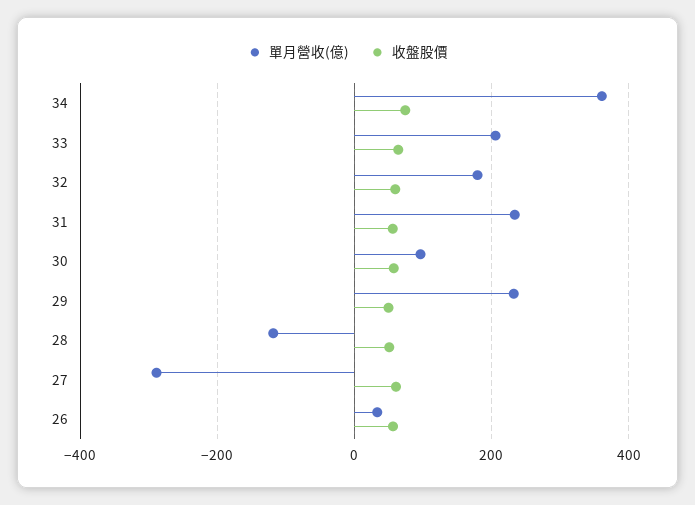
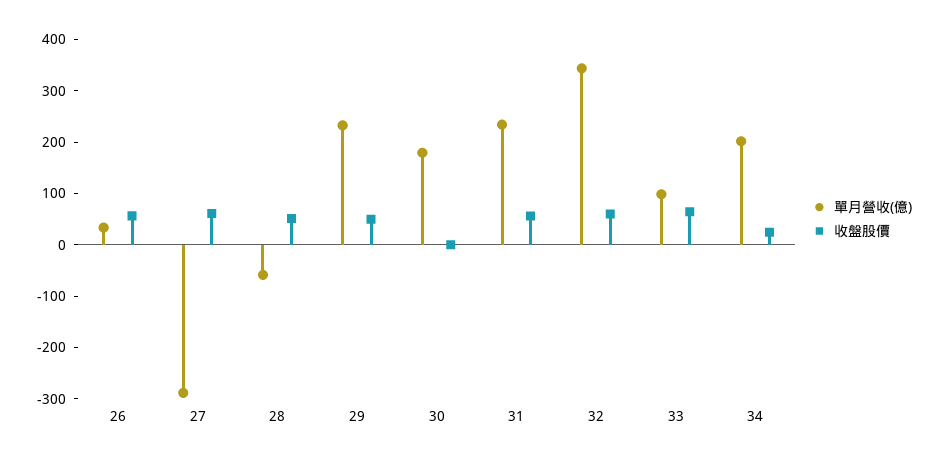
  {
    "單月營收(億)": {
-     "34": 360,
+     "34": 200,
-     "33": 200,
+     "33": 100,
-     "32": 180,
+     "32": 340,
      "31": 240,
-     "30": 100,
+     "30": 180,
      "29": 240,
-     "28": -120,
+     "28": -60,
      "27": -280,
      "26": 40
    },
    "收盤股價": {
-     "34": 80,
+     "34": 20,
      "33": 60,
      "32": 60,
      "31": 60,
-     "30": 60,
+     "30": 0,
      "29": 40,
      "28": 60,
      "27": 60,
      "26": 60
    }
  }

